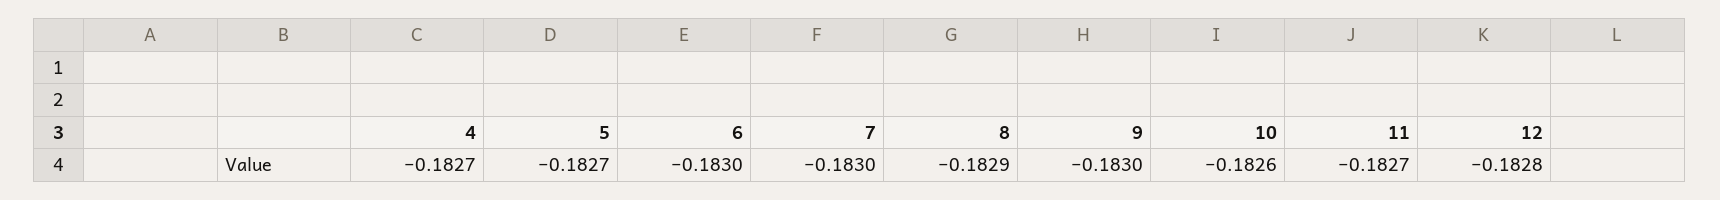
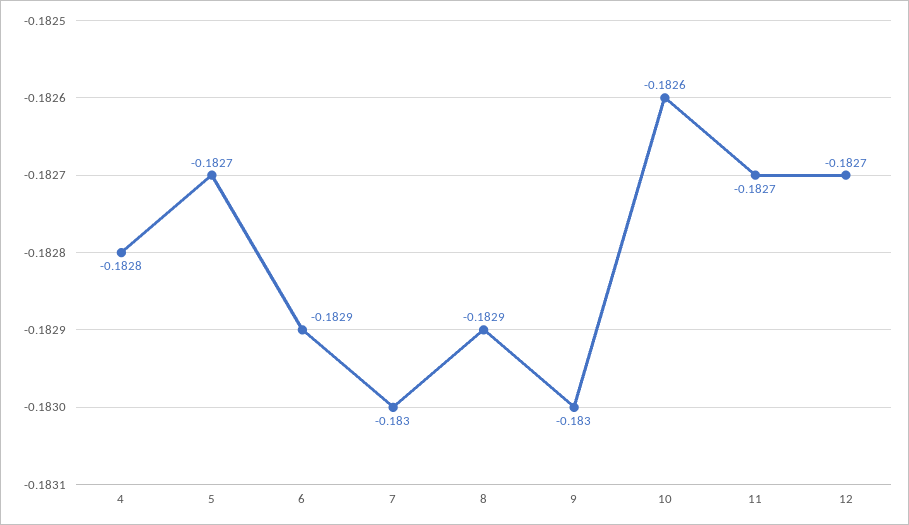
  {
-   "4": -0.1827,
+   "4": -0.1828,
    "5": -0.1827,
-   "6": -0.183,
+   "6": -0.1829,
    "7": -0.183,
    "8": -0.1829,
    "9": -0.183,
    "10": -0.1826,
    "11": -0.1827,
-   "12": -0.1828
+   "12": -0.1827
  }

